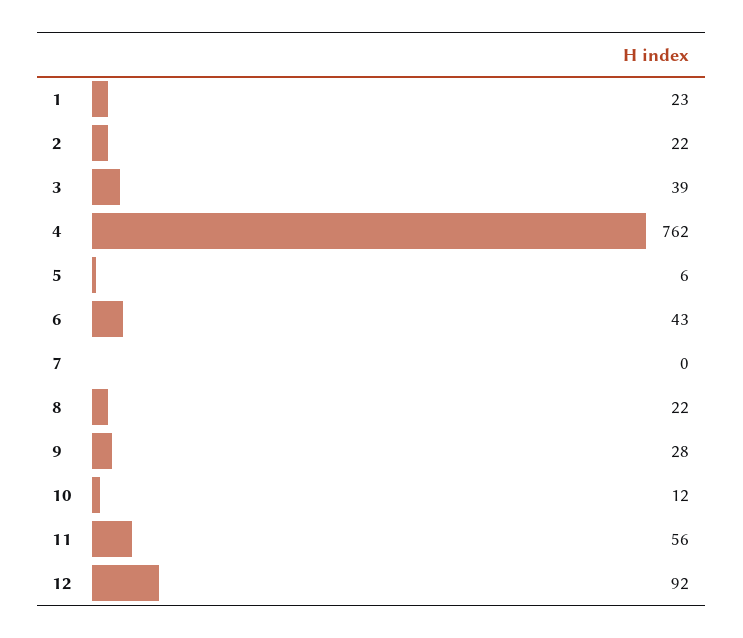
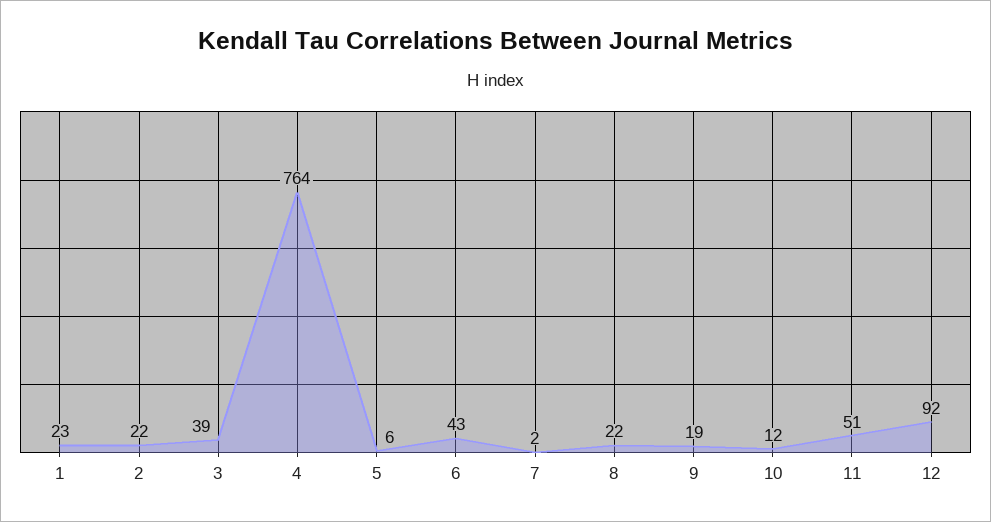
  {
    "1": 23,
    "2": 22,
    "3": 39,
-   "4": 762,
+   "4": 764,
    "5": 6,
    "6": 43,
-   "7": 0,
+   "7": 2,
    "8": 22,
-   "9": 28,
+   "9": 19,
    "10": 12,
-   "11": 56,
+   "11": 51,
    "12": 92
  }

